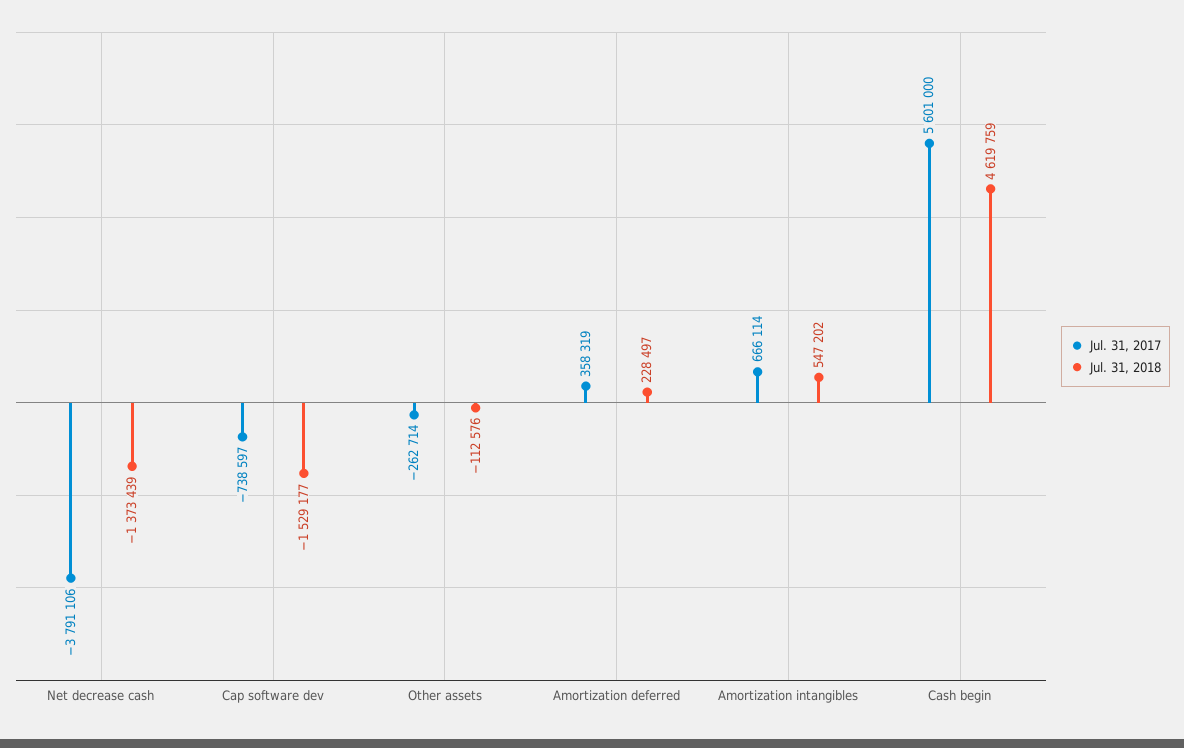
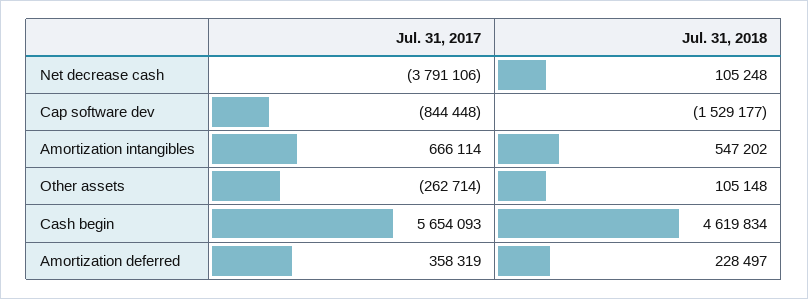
  {
    "Jul. 31, 2017": {
      "Net decrease cash": -3791106,
-     "Cap software dev": -738597,
+     "Cap software dev": -844448,
      "Other assets": -262714,
      "Amortization deferred": 358319,
      "Amortization intangibles": 666114,
-     "Cash begin": 5601000
+     "Cash begin": 5654093
    },
    "Jul. 31, 2018": {
-     "Net decrease cash": -1373439,
+     "Net decrease cash": 105248,
      "Cap software dev": -1529177,
-     "Other assets": -112576,
+     "Other assets": 105148,
      "Amortization deferred": 228497,
      "Amortization intangibles": 547202,
-     "Cash begin": 4619759
+     "Cash begin": 4619834
    }
  }

